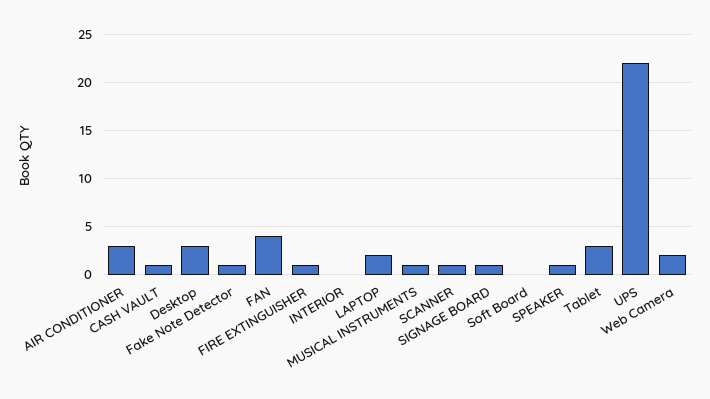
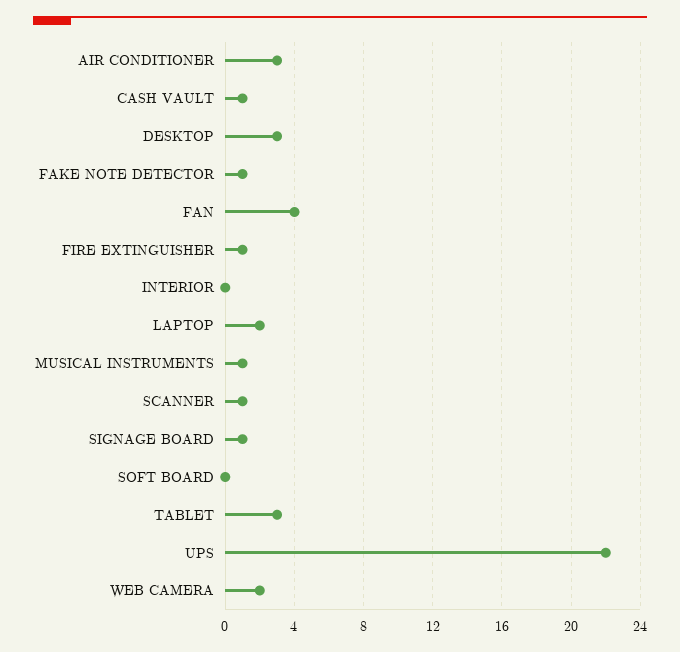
  {
    "AIR CONDITIONER": 3,
    "CASH VAULT": 1,
    "Desktop": 3,
    "Fake Note Detector": 1,
    "FAN": 4,
    "FIRE EXTINGUISHER": 1,
    "INTERIOR": 0,
    "LAPTOP": 2,
    "MUSICAL INSTRUMENTS": 1,
    "SCANNER": 1,
    "SIGNAGE BOARD": 1,
    "Soft Board": 0,
-   "SPEAKER": 1,
    "Tablet": 3,
    "UPS": 22,
    "Web Camera": 2
  }

